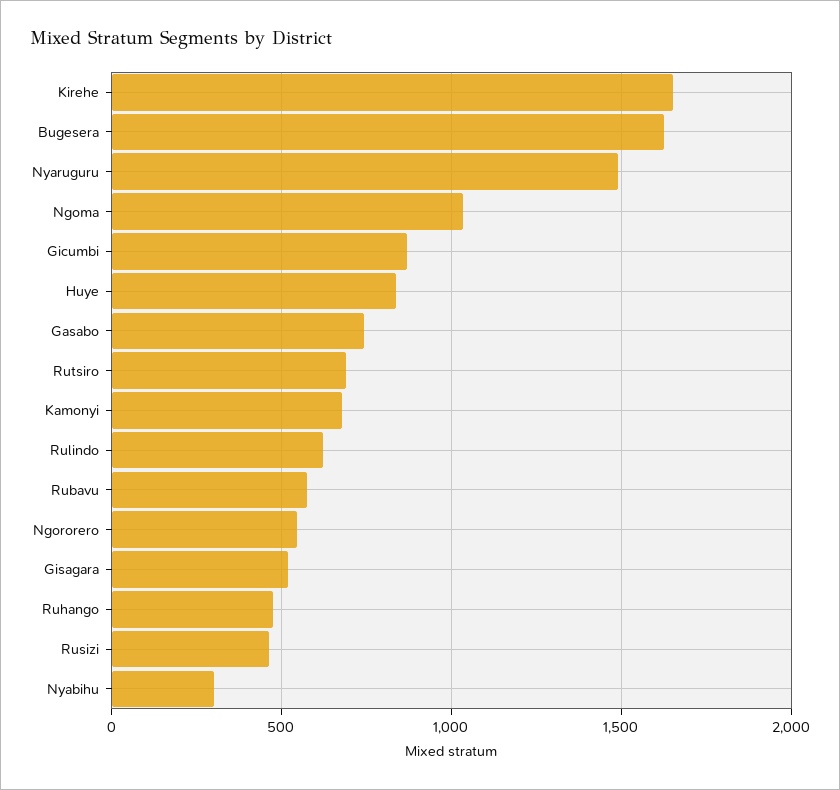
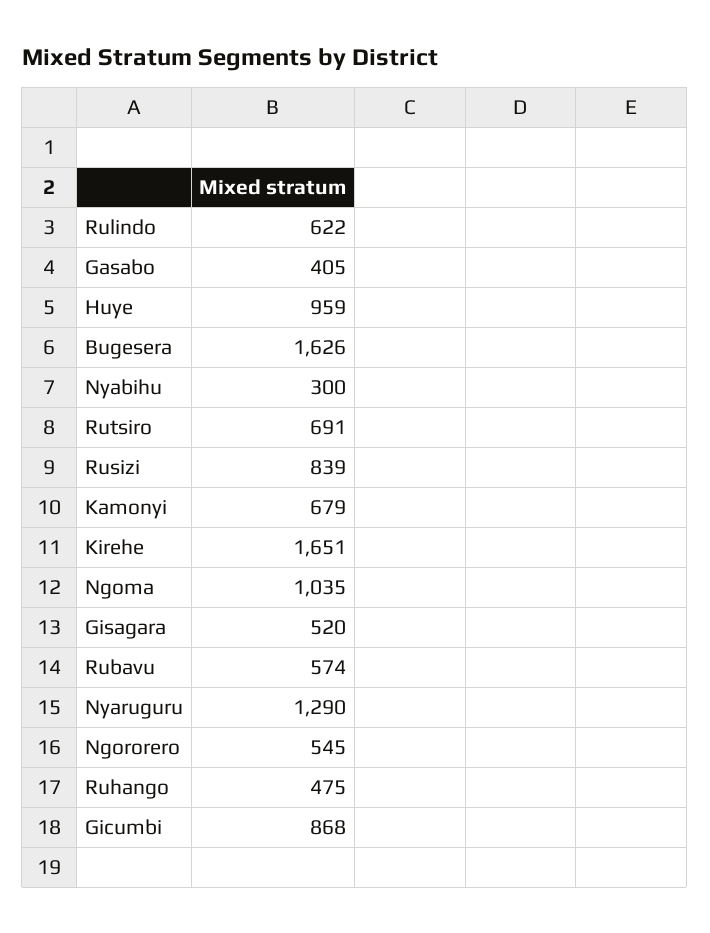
  {
    "Kirehe": 1651,
    "Bugesera": 1626,
-   "Nyaruguru": 1500,
+   "Nyaruguru": 1290,
    "Ngoma": 1035,
    "Gicumbi": 868,
-   "Huye": 850,
+   "Huye": 959,
-   "Gasabo": 750,
+   "Gasabo": 405,
    "Rutsiro": 691,
    "Kamonyi": 679,
    "Rulindo": 622,
    "Rubavu": 574,
    "Ngororero": 545,
    "Gisagara": 520,
    "Ruhango": 475,
-   "Rusizi": 450,
+   "Rusizi": 839,
    "Nyabihu": 300
  }

